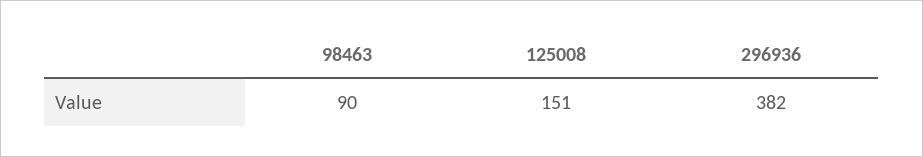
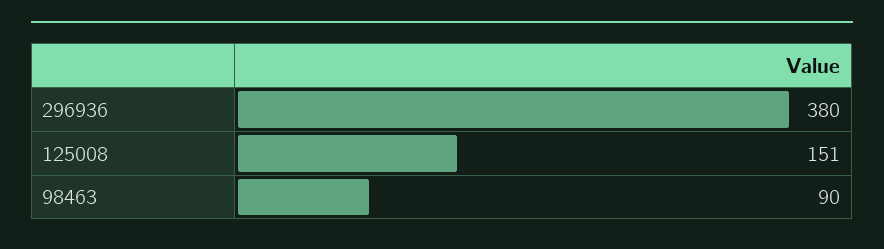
  {
    "98463": 90,
    "125008": 151,
-   "296936": 382
+   "296936": 380
  }

